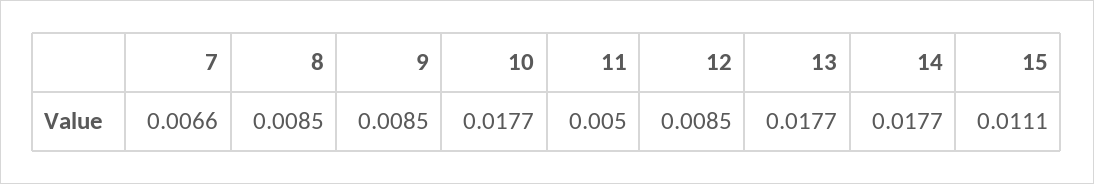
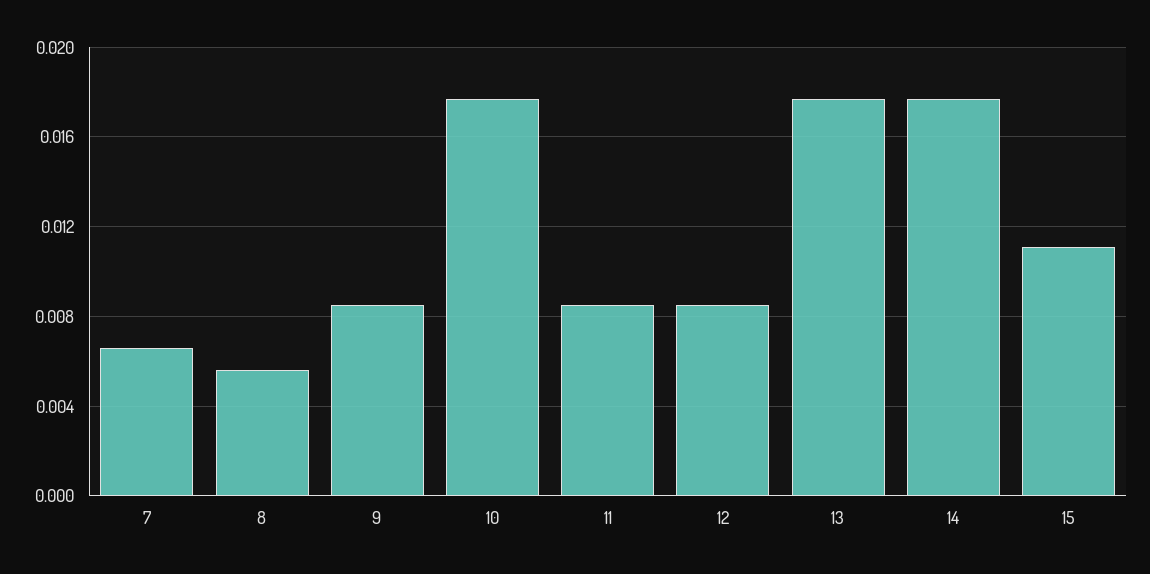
  {
    "7": 0.0066,
-   "8": 0.0085,
+   "8": 0.0055,
    "9": 0.0085,
    "10": 0.0177,
-   "11": 0.005,
+   "11": 0.0085,
    "12": 0.0085,
    "13": 0.0177,
    "14": 0.0177,
    "15": 0.0111
  }

